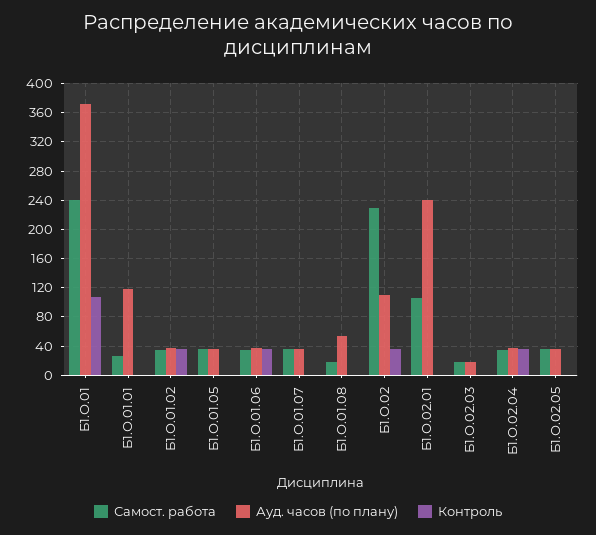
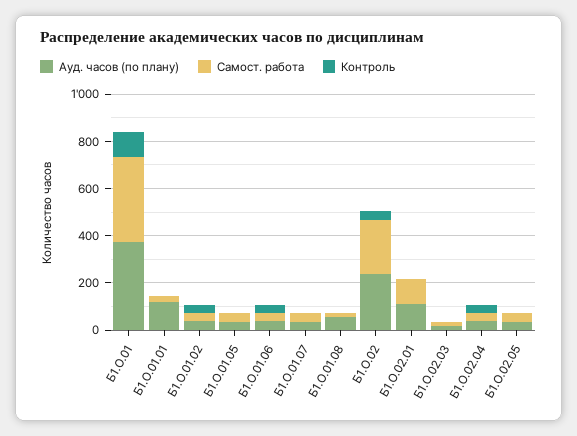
  {
    "Самост. работа": {
-     "Б1.О.01": 240,
+     "Б1.О.01": 350,
      "Б1.О.01.01": 30,
      "Б1.О.01.02": 30,
      "Б1.О.01.05": 40,
      "Б1.О.01.06": 30,
      "Б1.О.01.07": 40,
      "Б1.О.01.08": 20,
      "Б1.О.02": 230,
      "Б1.О.02.01": 110,
      "Б1.О.02.03": 20,
      "Б1.О.02.04": 30,
      "Б1.О.02.05": 40
    },
    "Ауд. часов (по плану)": {
      "Б1.О.01": 370,
      "Б1.О.01.01": 120,
      "Б1.О.01.02": 40,
      "Б1.О.01.05": 40,
      "Б1.О.01.06": 40,
      "Б1.О.01.07": 40,
      "Б1.О.01.08": 50,
-     "Б1.О.02": 110,
+     "Б1.О.02": 250,
-     "Б1.О.02.01": 240,
+     "Б1.О.02.01": 100,
      "Б1.О.02.03": 20,
      "Б1.О.02.04": 40,
      "Б1.О.02.05": 40
    },
    "Контроль": {
      "Б1.О.01": 110,
      "Б1.О.01.01": 0,
      "Б1.О.01.02": 40,
      "Б1.О.01.05": 0,
      "Б1.О.01.06": 40,
      "Б1.О.01.07": 0,
      "Б1.О.01.08": 0,
      "Б1.О.02": 40,
      "Б1.О.02.01": 0,
      "Б1.О.02.03": 0,
      "Б1.О.02.04": 40,
      "Б1.О.02.05": 0
    }
  }

